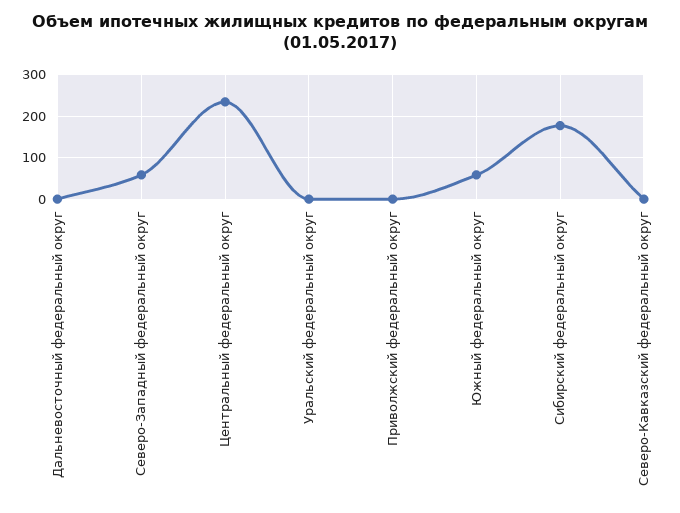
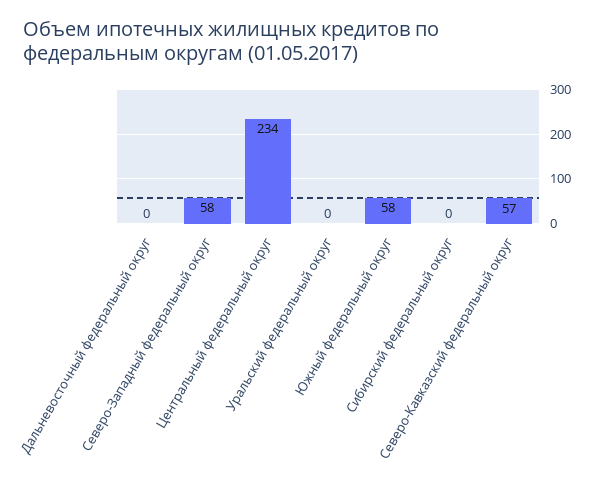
  {
    "Дальневосточный федеральный округ": 0,
    "Северо-Западный федеральный округ": 58,
    "Центральный федеральный округ": 234,
    "Уральский федеральный округ": 0,
-   "Приволжский федеральный округ": 0,
    "Южный федеральный округ": 58,
-   "Сибирский федеральный округ": 180,
+   "Сибирский федеральный округ": 0,
-   "Северо-Кавказский федеральный округ": 0
+   "Северо-Кавказский федеральный округ": 57
  }

